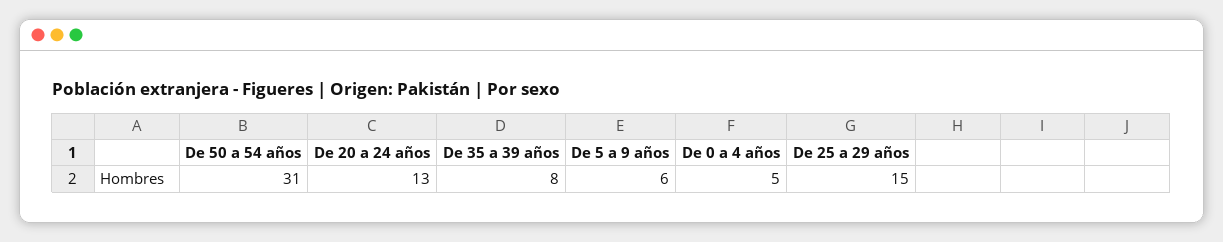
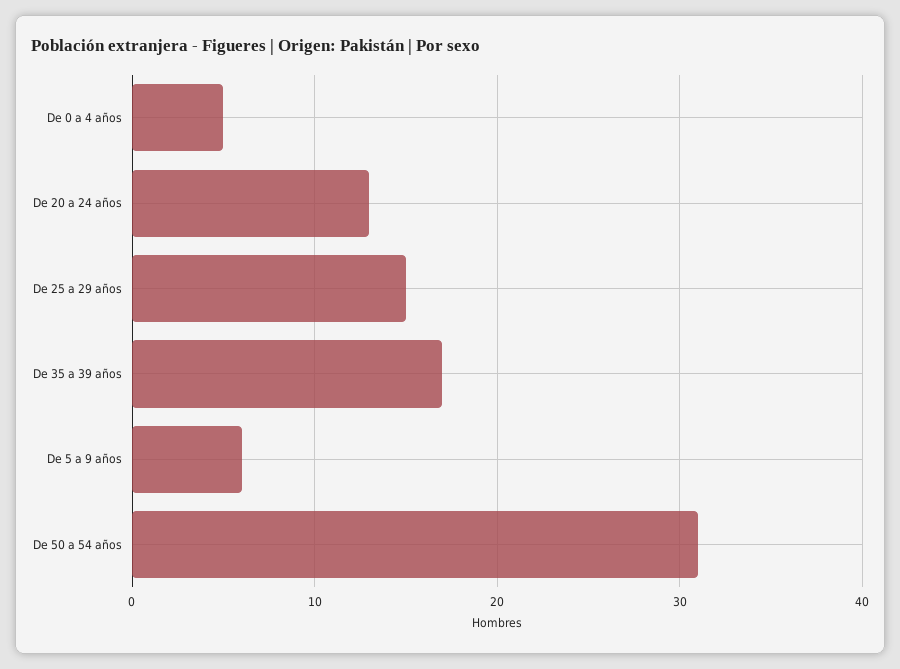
  {
    "De 50 a 54 años": 31,
    "De 20 a 24 años": 13,
-   "De 35 a 39 años": 8,
+   "De 35 a 39 años": 17,
    "De 5 a 9 años": 6,
    "De 0 a 4 años": 5,
    "De 25 a 29 años": 15
  }

